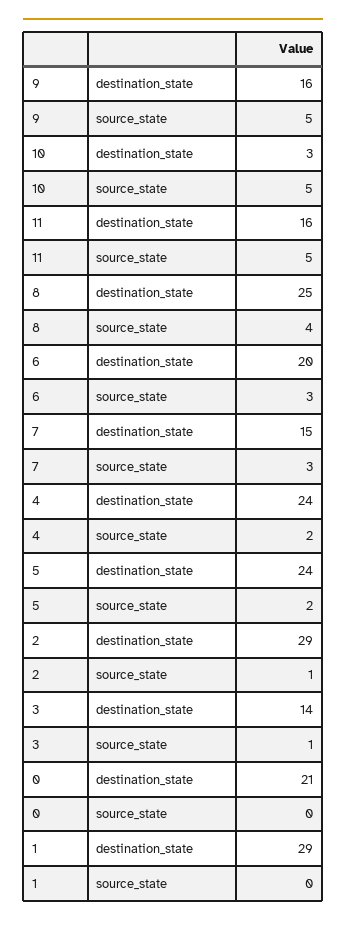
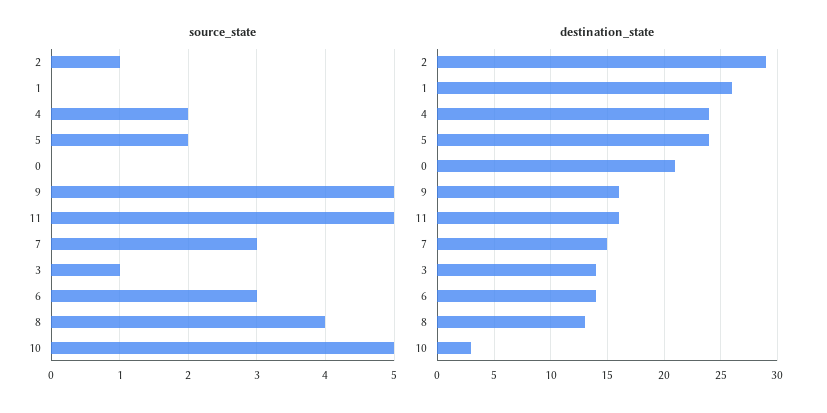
  {
    "destination_state": {
      "9": 16,
      "10": 3,
      "11": 16,
-     "8": 25,
+     "8": 13,
-     "6": 20,
+     "6": 14,
      "7": 15,
      "4": 24,
      "5": 24,
      "2": 29,
      "3": 14,
      "0": 21,
-     "1": 29
+     "1": 26
    },
    "source_state": {
      "9": 5,
      "10": 5,
      "11": 5,
      "8": 4,
      "6": 3,
      "7": 3,
      "4": 2,
      "5": 2,
      "2": 1,
      "3": 1,
      "0": 0,
      "1": 0
    }
  }

